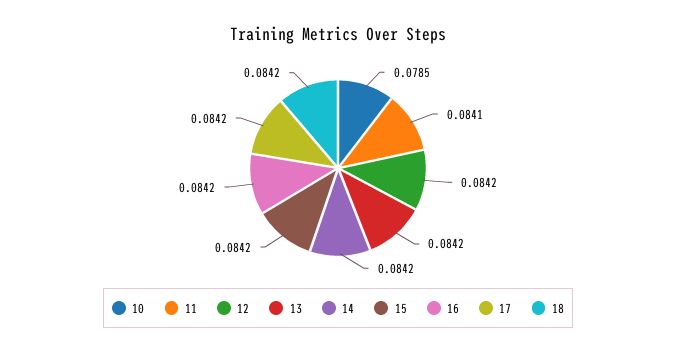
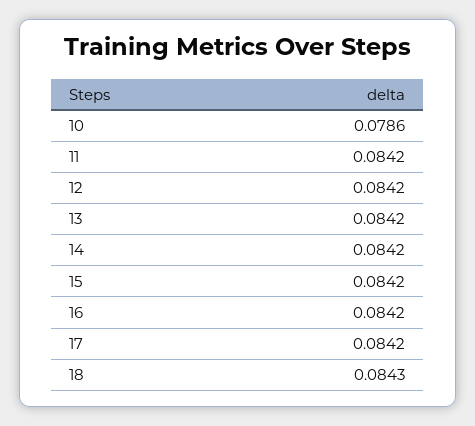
  {
-   "10": 0.0785,
+   "10": 0.0786,
-   "11": 0.0841,
+   "11": 0.0842,
    "12": 0.0842,
    "13": 0.0842,
    "14": 0.0842,
    "15": 0.0842,
    "16": 0.0842,
    "17": 0.0842,
-   "18": 0.0842
+   "18": 0.0843
  }

